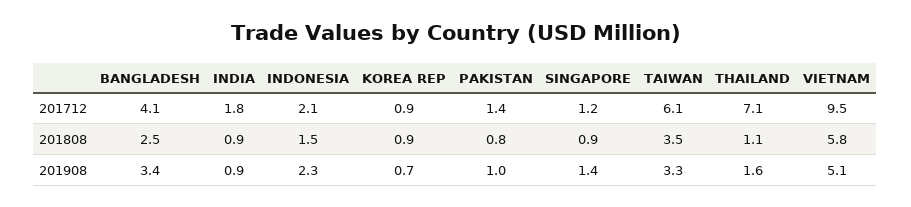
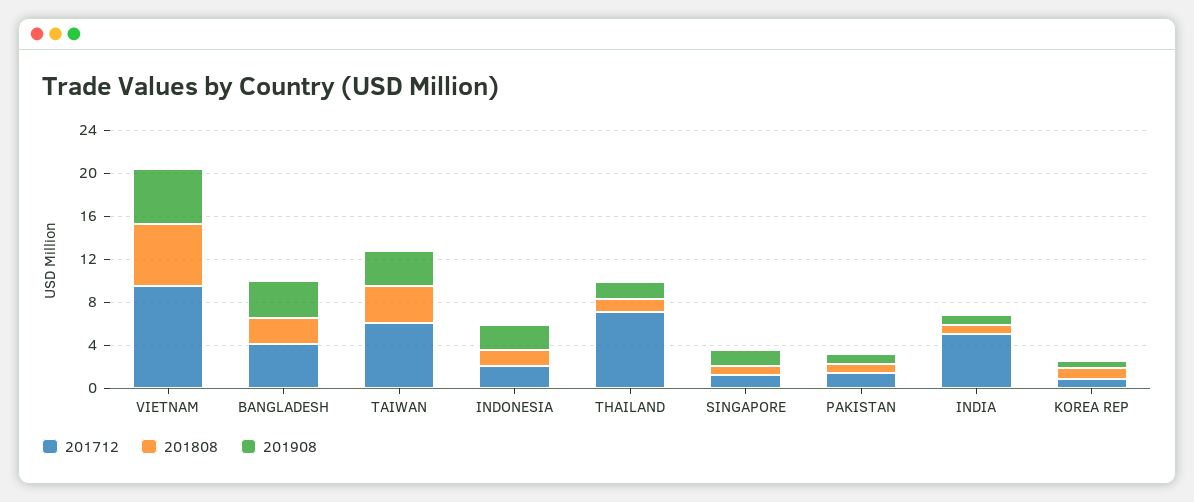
  {
    "201712": {
      "BANGLADESH": 4.1,
-     "INDIA": 1.8,
+     "INDIA": 5,
      "INDONESIA": 2.1,
      "KOREA REP": 0.9,
      "PAKISTAN": 1.4,
      "SINGAPORE": 1.2,
      "TAIWAN": 6.1,
      "THAILAND": 7.1,
      "VIETNAM": 9.5
    },
    "201808": {
      "BANGLADESH": 2.5,
      "INDIA": 0.9,
      "INDONESIA": 1.5,
      "KOREA REP": 0.9,
      "PAKISTAN": 0.8,
      "SINGAPORE": 0.9,
      "TAIWAN": 3.5,
      "THAILAND": 1.1,
      "VIETNAM": 5.8
    },
    "201908": {
      "BANGLADESH": 3.4,
      "INDIA": 0.9,
      "INDONESIA": 2.3,
      "KOREA REP": 0.7,
      "PAKISTAN": 1,
      "SINGAPORE": 1.4,
      "TAIWAN": 3.3,
      "THAILAND": 1.6,
      "VIETNAM": 5.1
    }
  }

